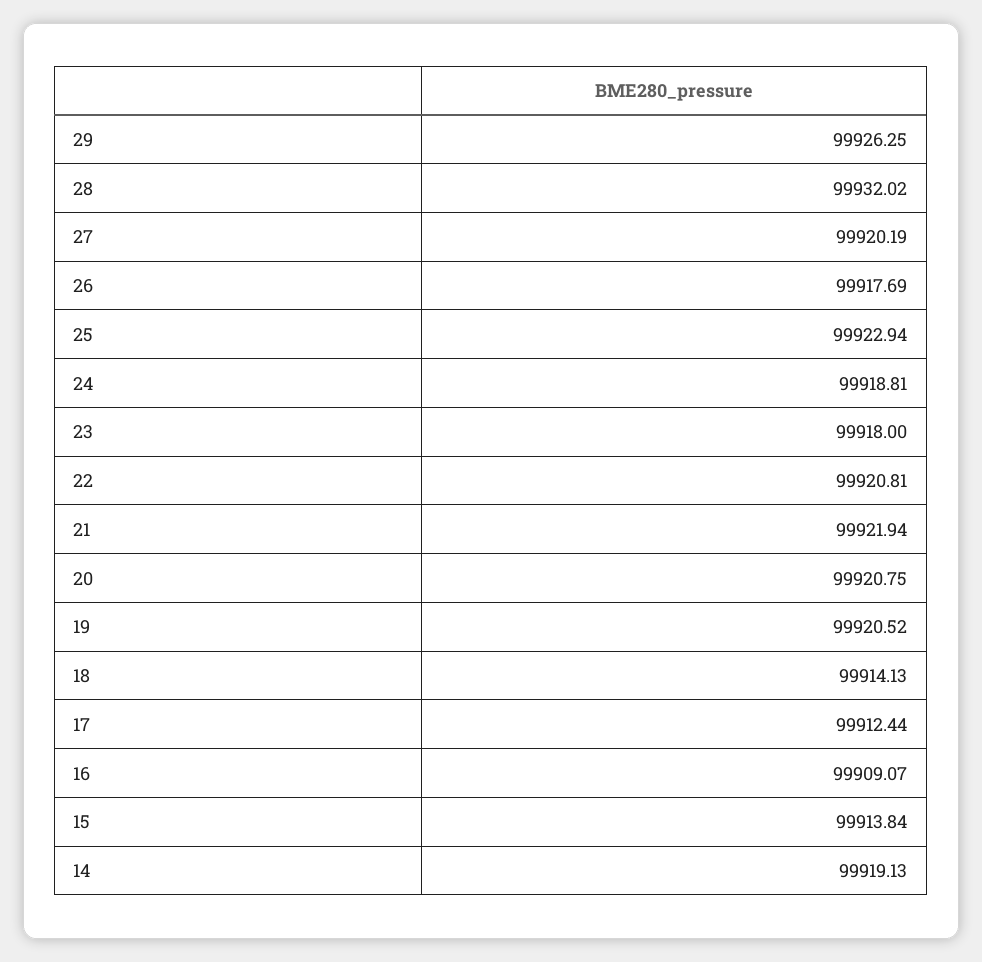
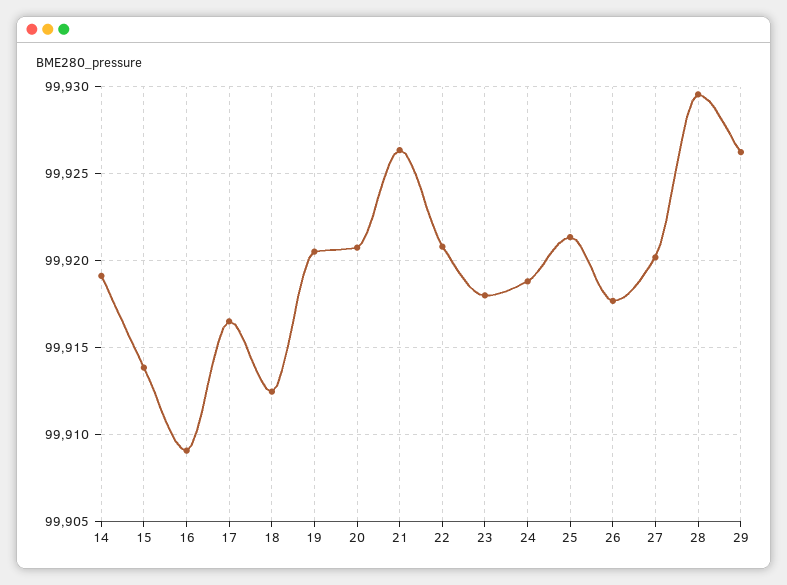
  {
    "29": 99926.25,
-   "28": 99932.02,
+   "28": 99929.5,
    "27": 99920.19,
    "26": 99917.69,
-   "25": 99922.94,
+   "25": 99921.5,
    "24": 99918.81,
    "23": 99918,
    "22": 99920.81,
-   "21": 99921.94,
+   "21": 99926.5,
    "20": 99920.75,
    "19": 99920.52,
-   "18": 99914.13,
+   "18": 99912.5,
-   "17": 99912.44,
+   "17": 99916.5,
    "16": 99909.07,
    "15": 99913.84,
    "14": 99919.13
  }

